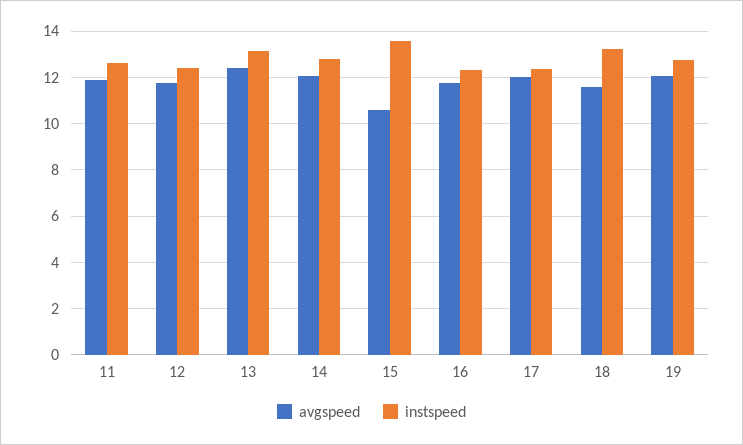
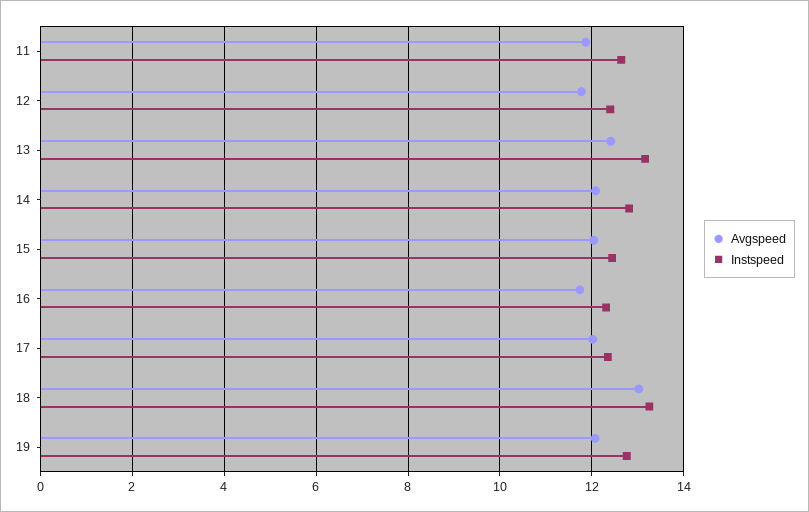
  {
    "avgspeed": {
      "11": 11.8,
      "12": 11.8,
      "13": 12.4,
      "14": 12,
-     "15": 10.5,
+     "15": 12,
      "16": 11.8,
      "17": 12,
-     "18": 11.5,
+     "18": 13,
      "19": 12
    },
    "instspeed": {
      "11": 12.6,
      "12": 12.4,
      "13": 13.2,
      "14": 12.8,
-     "15": 13.5,
+     "15": 12.4,
      "16": 12.4,
      "17": 12.4,
      "18": 13.2,
      "19": 12.8
    }
  }

